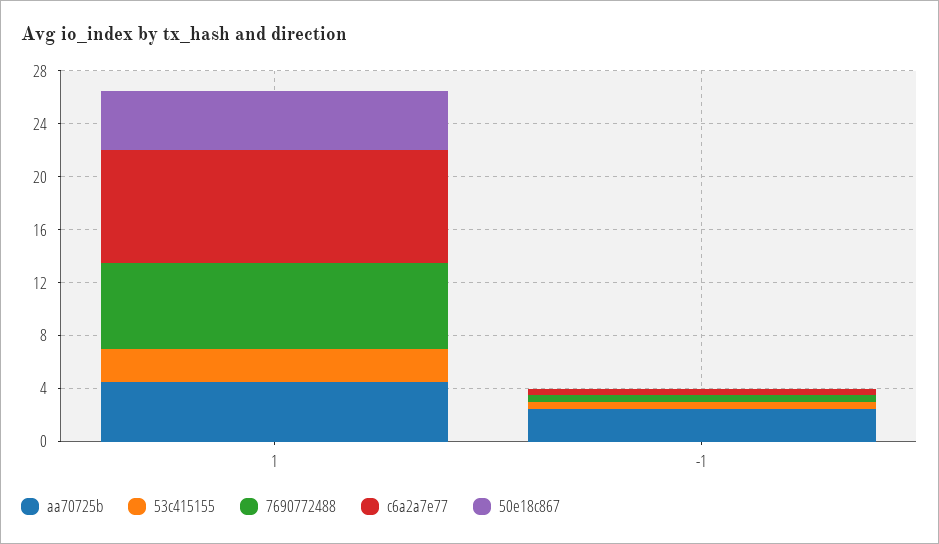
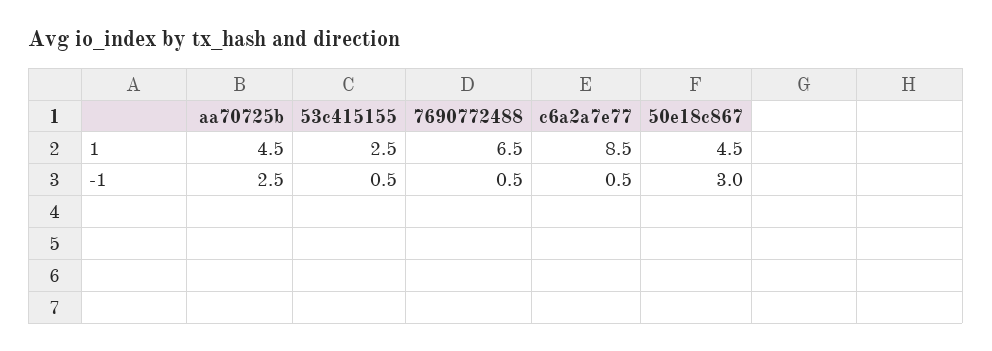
  {
    "aa70725b": {
      "1": 4.5,
      "-1": 2.5
    },
    "53c415155": {
      "1": 2.5,
      "-1": 0.5
    },
    "7690772488": {
      "1": 6.5,
      "-1": 0.5
    },
    "c6a2a7e77": {
      "1": 8.5,
      "-1": 0.5
    },
    "50e18c867": {
      "1": 4.5,
-     "-1": 0
+     "-1": 3
    }
  }

